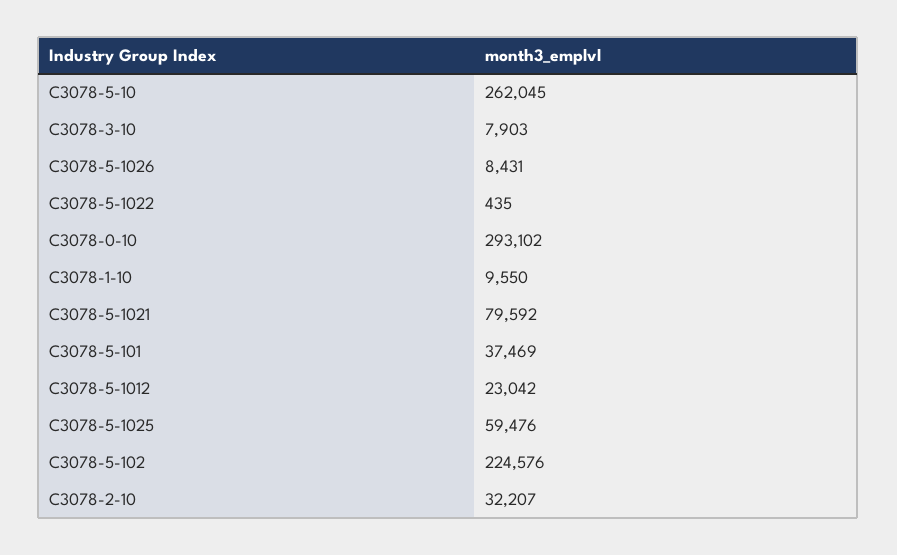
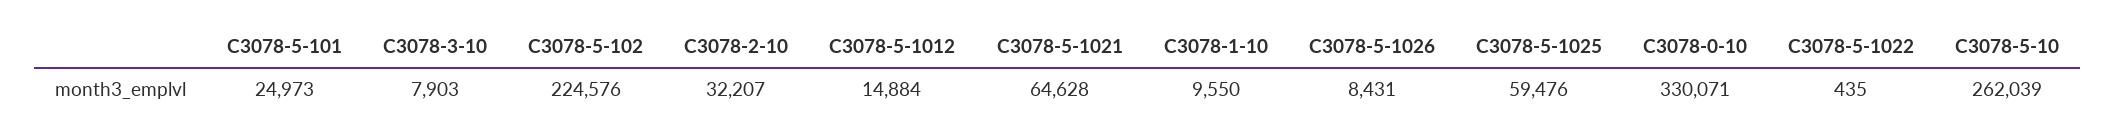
  {
-   "C3078-5-10": 262045,
+   "C3078-5-10": 262039,
    "C3078-3-10": 7903,
    "C3078-5-1026": 8431,
    "C3078-5-1022": 435,
-   "C3078-0-10": 293102,
+   "C3078-0-10": 330071,
    "C3078-1-10": 9550,
-   "C3078-5-1021": 79592,
+   "C3078-5-1021": 64628,
-   "C3078-5-101": 37469,
+   "C3078-5-101": 24973,
-   "C3078-5-1012": 23042,
+   "C3078-5-1012": 14884,
    "C3078-5-1025": 59476,
    "C3078-5-102": 224576,
    "C3078-2-10": 32207
  }

